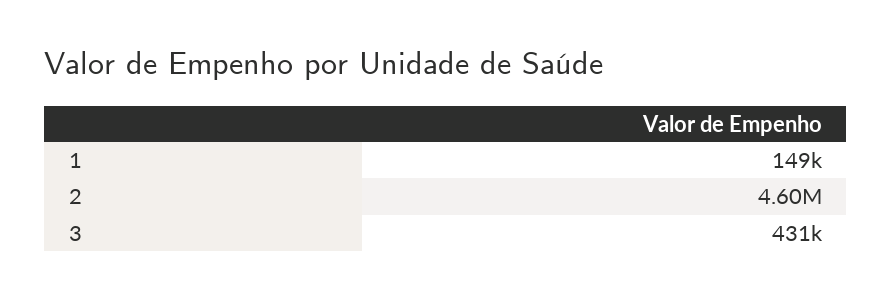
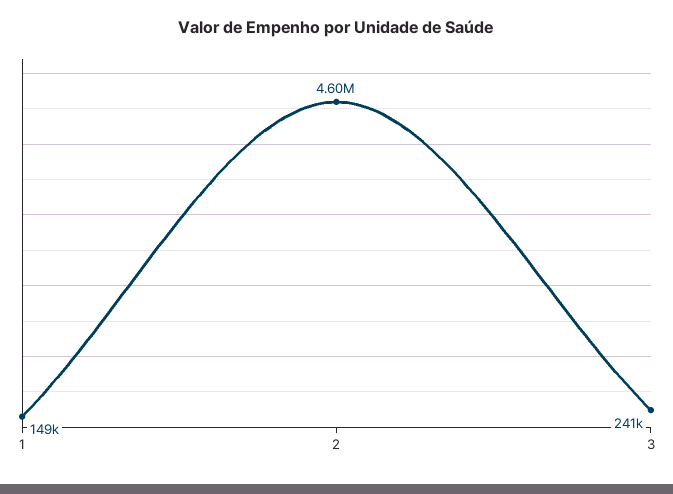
  {
    "1": 149000,
    "2": 4600000,
-   "3": 431000
+   "3": 241000
  }

